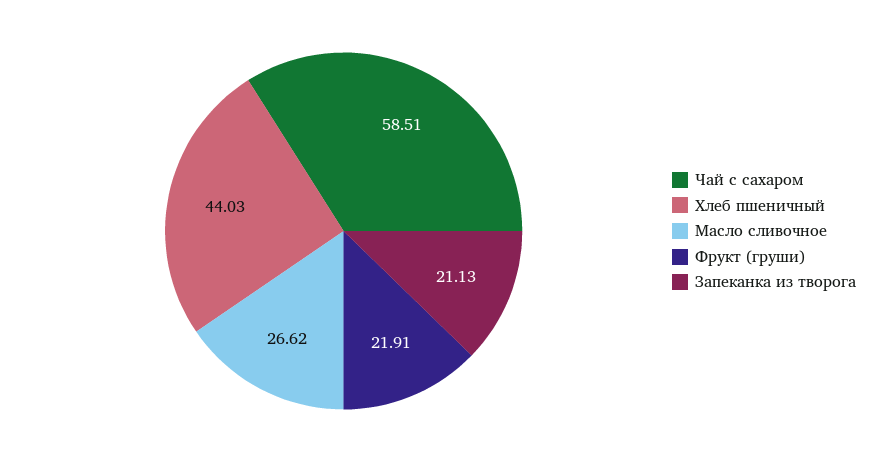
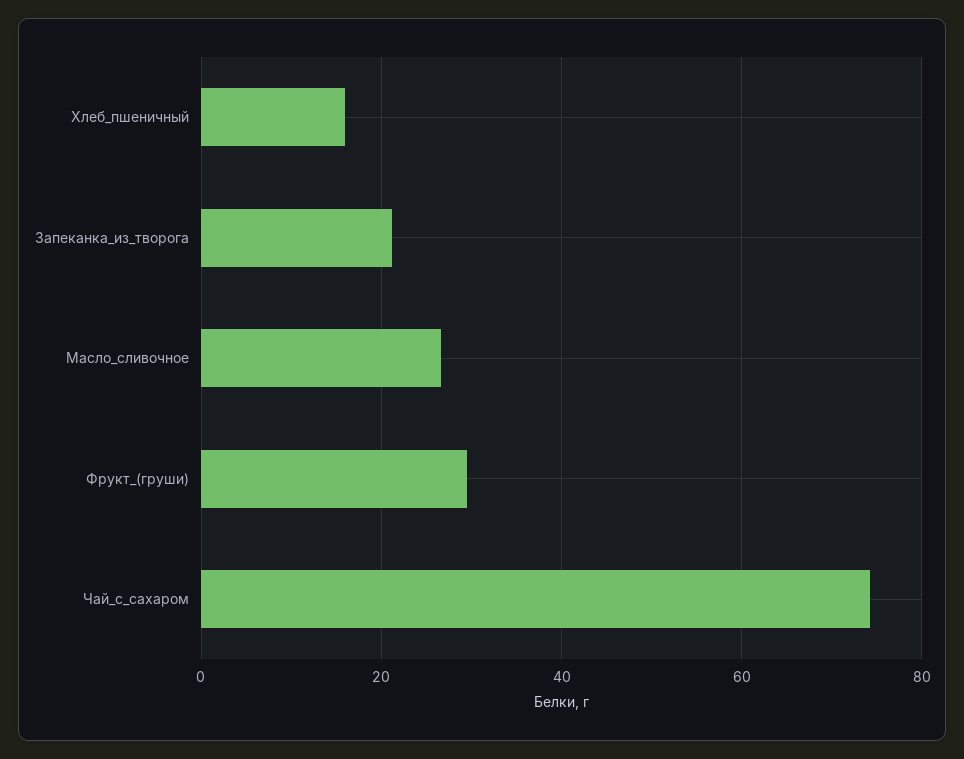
  {
-   "Чай с сахаром": 58.51,
+   "Чай с сахаром": 74,
-   "Хлеб пшеничный": 44.03,
+   "Хлеб пшеничный": 16,
    "Масло сливочное": 26.62,
-   "Фрукт (груши)": 21.91,
+   "Фрукт (груши)": 30,
    "Запеканка из творога": 21.13
  }

